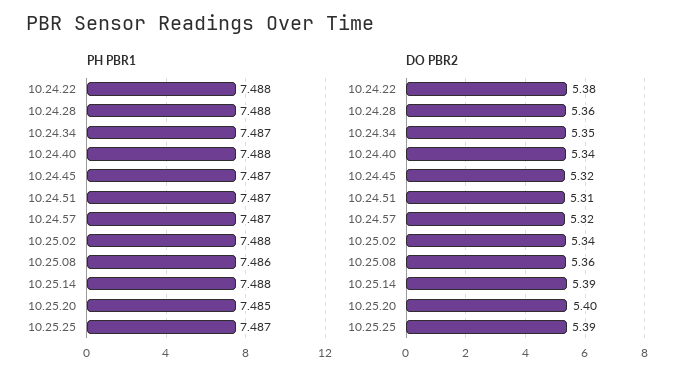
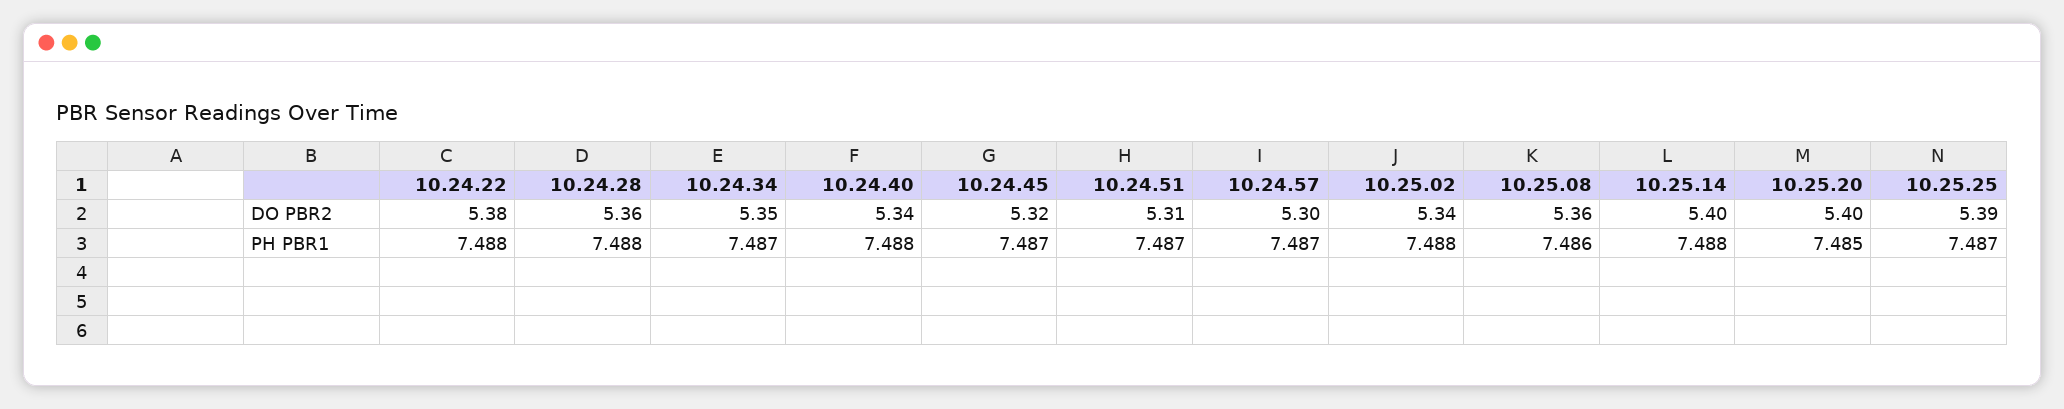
  {
    "PH PBR1": {
      "10.24.22": 7.488,
      "10.24.28": 7.488,
      "10.24.34": 7.487,
      "10.24.40": 7.488,
      "10.24.45": 7.487,
      "10.24.51": 7.487,
      "10.24.57": 7.487,
      "10.25.02": 7.488,
      "10.25.08": 7.486,
      "10.25.14": 7.488,
      "10.25.20": 7.485,
      "10.25.25": 7.487
    },
    "DO PBR2": {
      "10.24.22": 5.38,
      "10.24.28": 5.36,
      "10.24.34": 5.35,
      "10.24.40": 5.34,
      "10.24.45": 5.32,
      "10.24.51": 5.31,
-     "10.24.57": 5.32,
+     "10.24.57": 5.3,
      "10.25.02": 5.34,
      "10.25.08": 5.36,
-     "10.25.14": 5.39,
+     "10.25.14": 5.4,
      "10.25.20": 5.4,
      "10.25.25": 5.39
    }
  }

